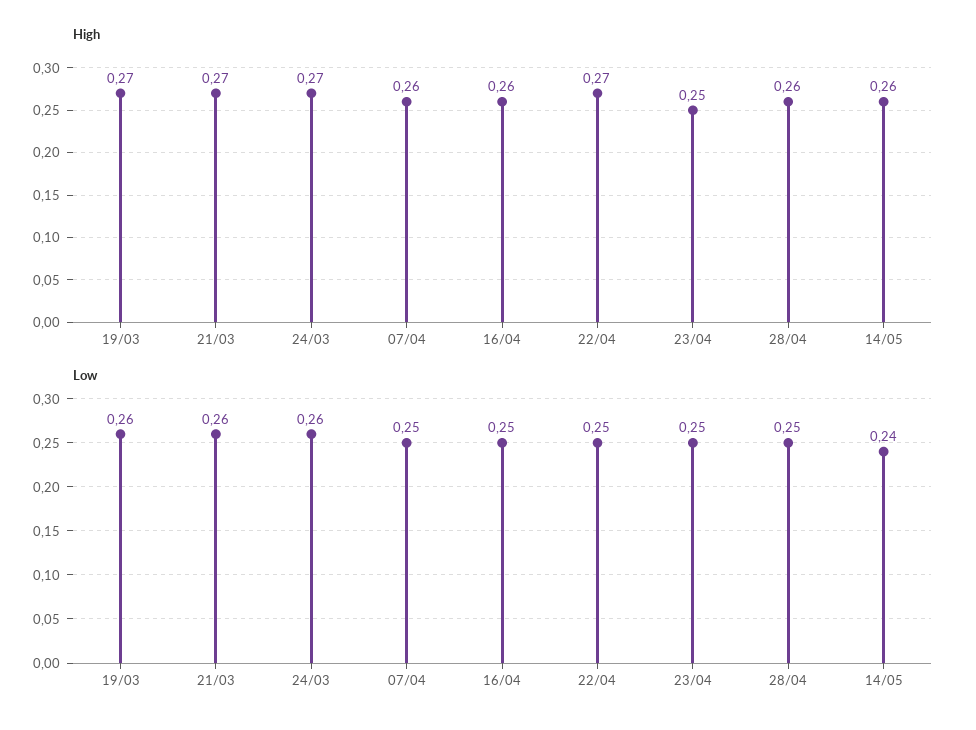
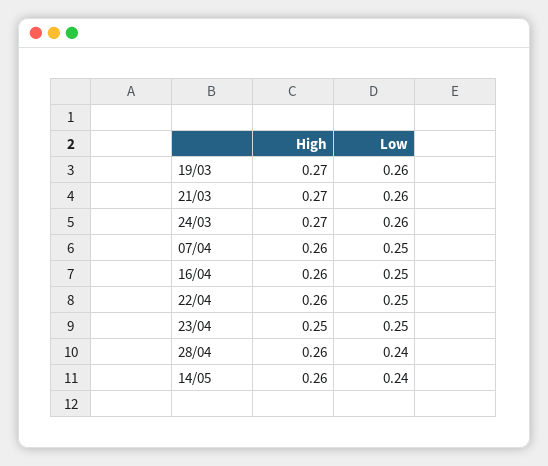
  {
    "High": {
      "19/03": 0.27,
      "21/03": 0.27,
      "24/03": 0.27,
      "07/04": 0.26,
      "16/04": 0.26,
-     "22/04": 0.27,
+     "22/04": 0.26,
      "23/04": 0.25,
      "28/04": 0.26,
      "14/05": 0.26
    },
    "Low": {
      "19/03": 0.26,
      "21/03": 0.26,
      "24/03": 0.26,
      "07/04": 0.25,
      "16/04": 0.25,
      "22/04": 0.25,
      "23/04": 0.25,
-     "28/04": 0.25,
+     "28/04": 0.24,
      "14/05": 0.24
    }
  }

